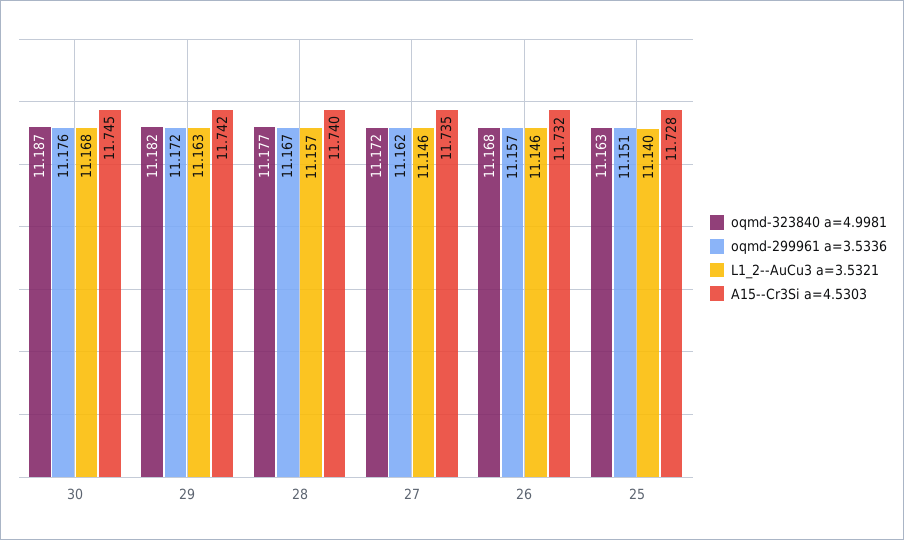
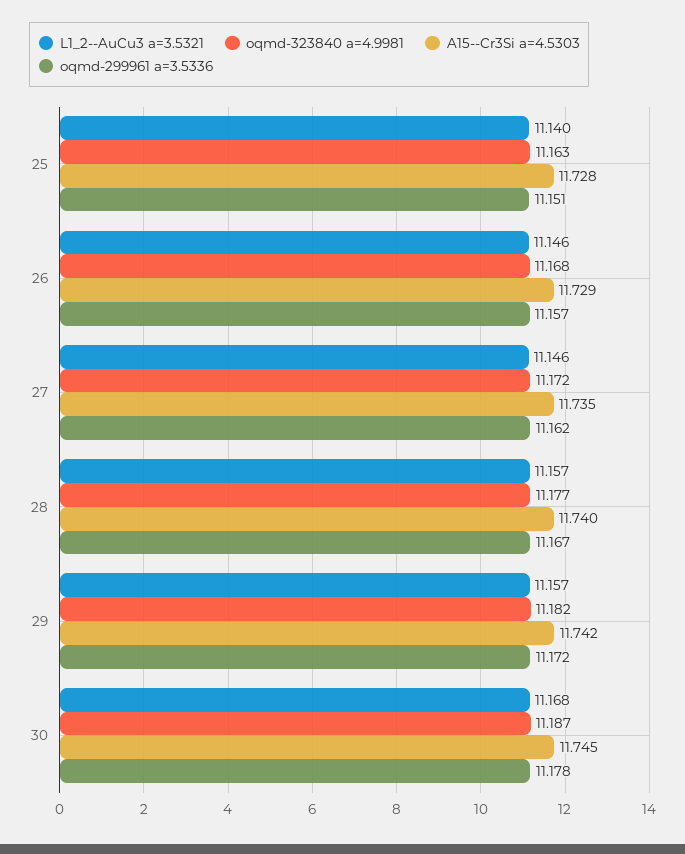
  {
    "oqmd-323840 a=4.9981": {
      "30": 11.187,
      "29": 11.182,
      "28": 11.177,
      "27": 11.172,
      "26": 11.168,
      "25": 11.163
    },
    "oqmd-299961 a=3.5336": {
-     "30": 11.176,
+     "30": 11.178,
      "29": 11.172,
      "28": 11.167,
      "27": 11.162,
      "26": 11.157,
      "25": 11.151
    },
    "L1_2--AuCu3 a=3.5321": {
      "30": 11.168,
-     "29": 11.163,
+     "29": 11.157,
      "28": 11.157,
      "27": 11.146,
      "26": 11.146,
      "25": 11.14
    },
    "A15--Cr3Si a=4.5303": {
      "30": 11.745,
      "29": 11.742,
      "28": 11.74,
      "27": 11.735,
-     "26": 11.732,
+     "26": 11.729,
      "25": 11.728
    }
  }

